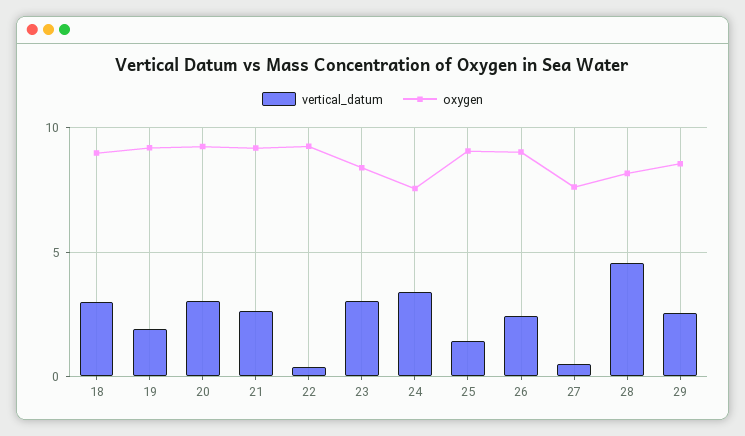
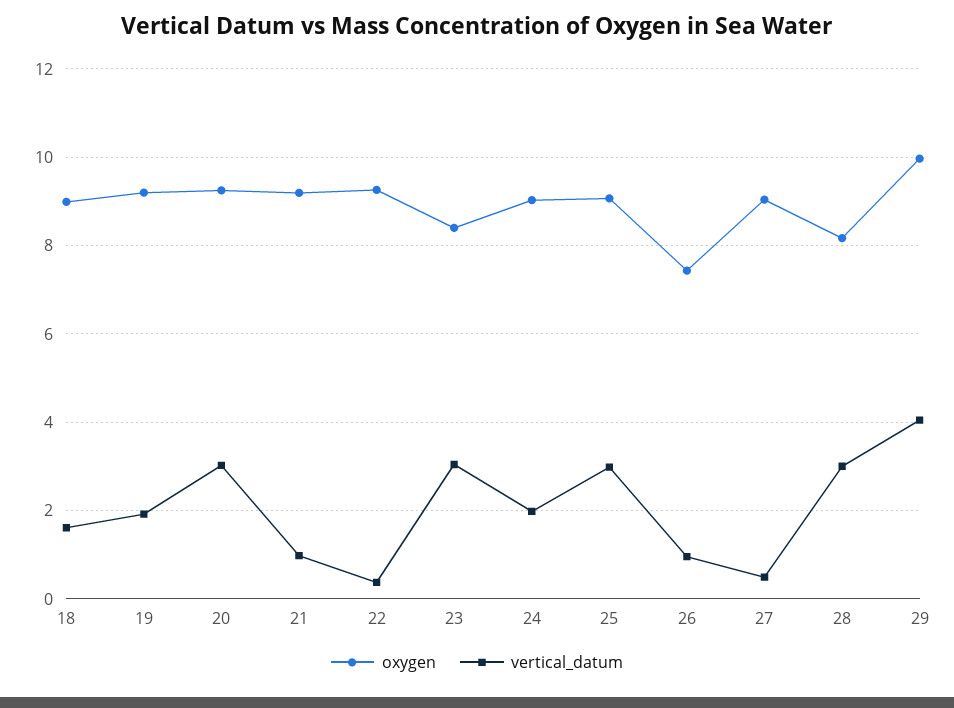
  {
    "vertical_datum": {
-     "18": 3,
+     "18": 1.6,
      "19": 2,
      "20": 3,
-     "21": 2.5,
+     "21": 1,
      "22": 0.4,
      "23": 3,
-     "24": 3.5,
+     "24": 2,
-     "25": 1.5,
+     "25": 3,
-     "26": 2.5,
+     "26": 1,
      "27": 0.4,
-     "28": 4.5,
+     "28": 3,
-     "29": 2.5
+     "29": 4
    },
    "oxygen": {
      "18": 9,
      "19": 9.2,
      "20": 9.2,
      "21": 9.2,
      "22": 9.2,
      "23": 8.4,
-     "24": 7.5,
+     "24": 9,
      "25": 9,
-     "26": 9,
+     "26": 7.4,
-     "27": 7.5,
+     "27": 9,
      "28": 8.2,
-     "29": 8.5
+     "29": 10
    }
  }

